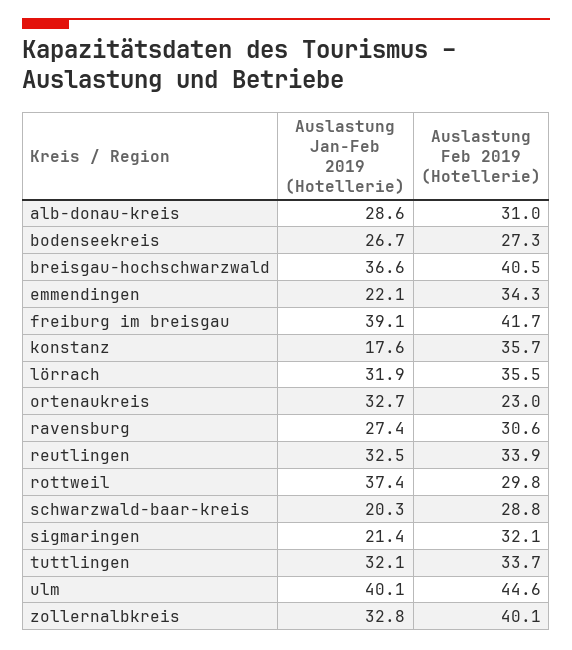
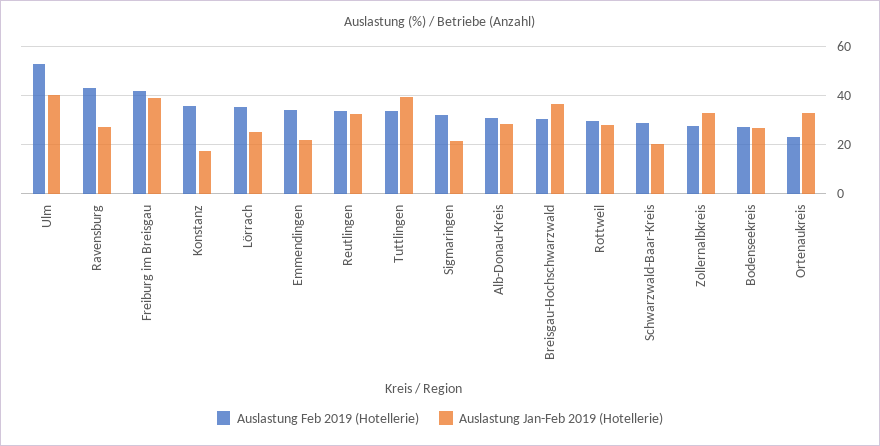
  {
    "Auslastung Jan-Feb 2019 (Hotellerie)": {
      "alb-donau-kreis": 28.6,
      "bodenseekreis": 26.7,
      "breisgau-hochschwarzwald": 36.6,
      "emmendingen": 22.1,
      "freiburg im breisgau": 39.1,
      "konstanz": 17.6,
-     "lörrach": 31.9,
+     "lörrach": 25,
      "ortenaukreis": 32.7,
      "ravensburg": 27.4,
      "reutlingen": 32.5,
-     "rottweil": 37.4,
+     "rottweil": 27.5,
      "schwarzwald-baar-kreis": 20.3,
      "sigmaringen": 21.4,
-     "tuttlingen": 32.1,
+     "tuttlingen": 40,
      "ulm": 40.1,
      "zollernalbkreis": 32.8
    },
    "Auslastung Feb 2019 (Hotellerie)": {
      "alb-donau-kreis": 31,
      "bodenseekreis": 27.3,
-     "breisgau-hochschwarzwald": 40.5,
+     "breisgau-hochschwarzwald": 30,
      "emmendingen": 34.3,
      "freiburg im breisgau": 41.7,
      "konstanz": 35.7,
      "lörrach": 35.5,
      "ortenaukreis": 23,
-     "ravensburg": 30.6,
+     "ravensburg": 42.5,
      "reutlingen": 33.9,
      "rottweil": 29.8,
      "schwarzwald-baar-kreis": 28.8,
      "sigmaringen": 32.1,
      "tuttlingen": 33.7,
-     "ulm": 44.6,
+     "ulm": 52.5,
-     "zollernalbkreis": 40.1
+     "zollernalbkreis": 27.5
    }
  }

